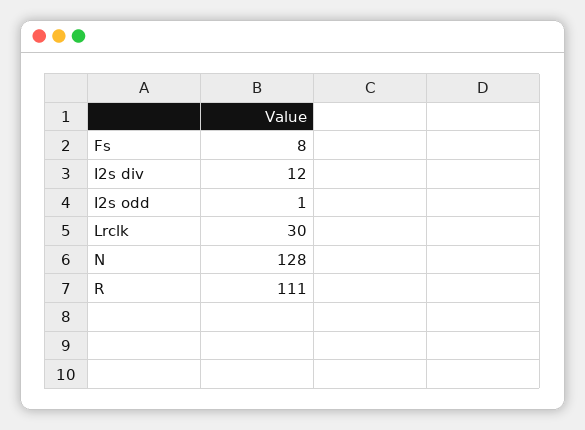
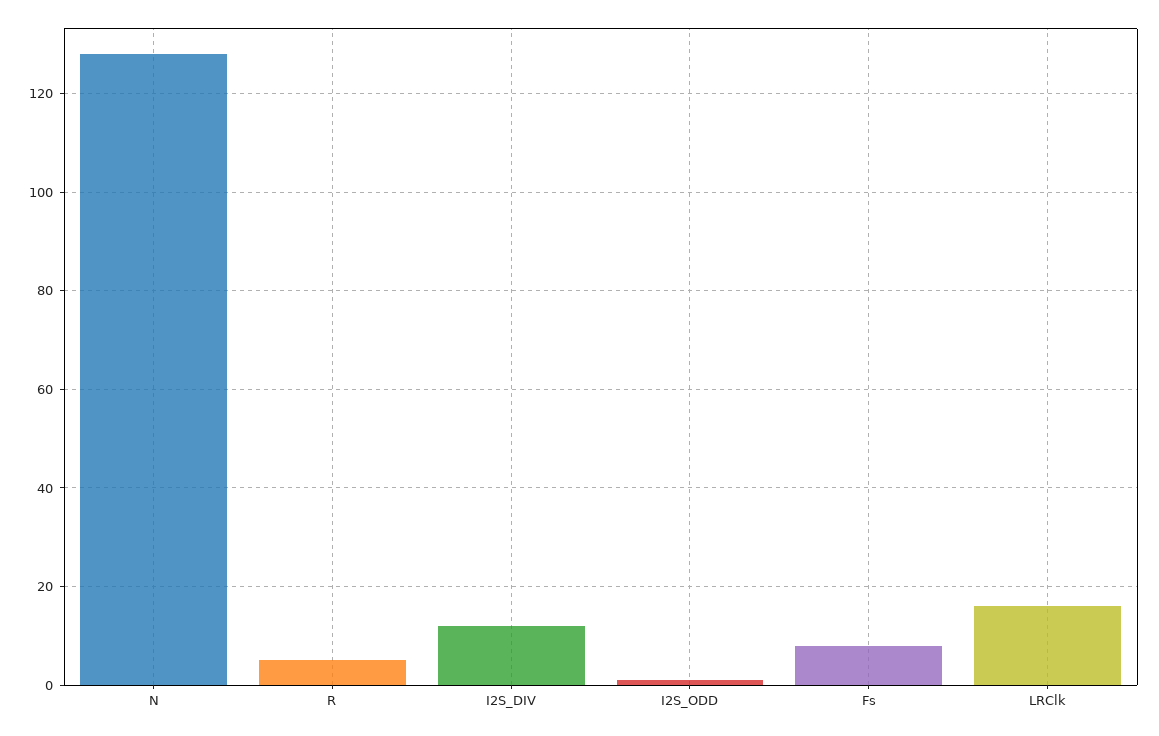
  {
    "Fs": 8,
    "I2s div": 12,
    "I2s odd": 1,
-   "Lrclk": 30,
+   "Lrclk": 15,
    "N": 128,
-   "R": 111
+   "R": 5
  }

